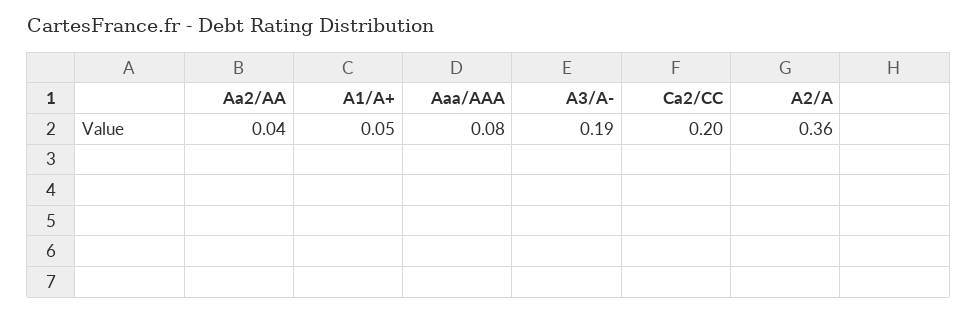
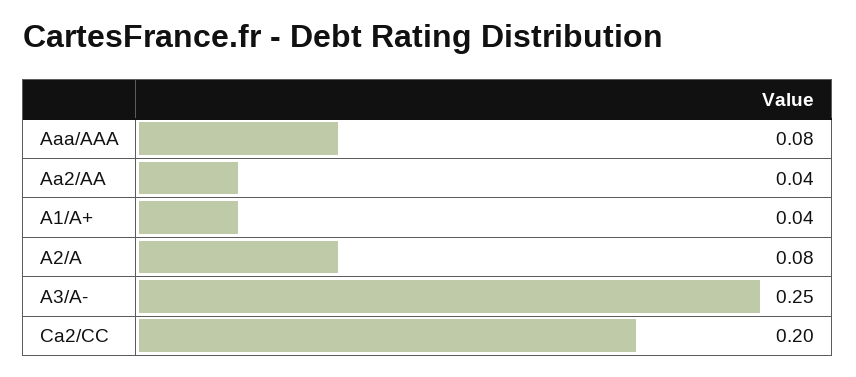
  {
    "Aa2/AA": 0.04,
-   "A1/A+": 0.05,
+   "A1/A+": 0.04,
    "Aaa/AAA": 0.08,
-   "A3/A-": 0.19,
+   "A3/A-": 0.25,
    "Ca2/CC": 0.2,
-   "A2/A": 0.36
+   "A2/A": 0.08
  }

